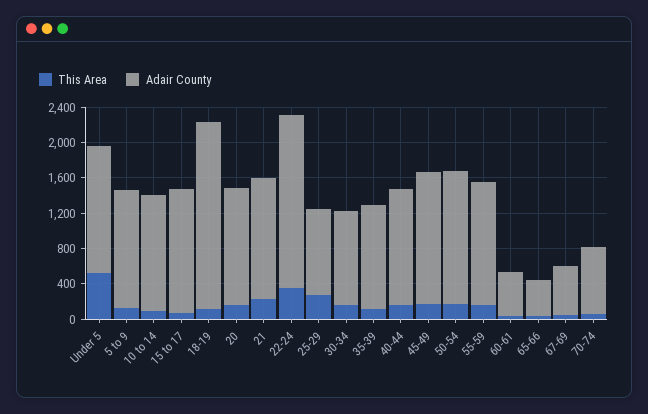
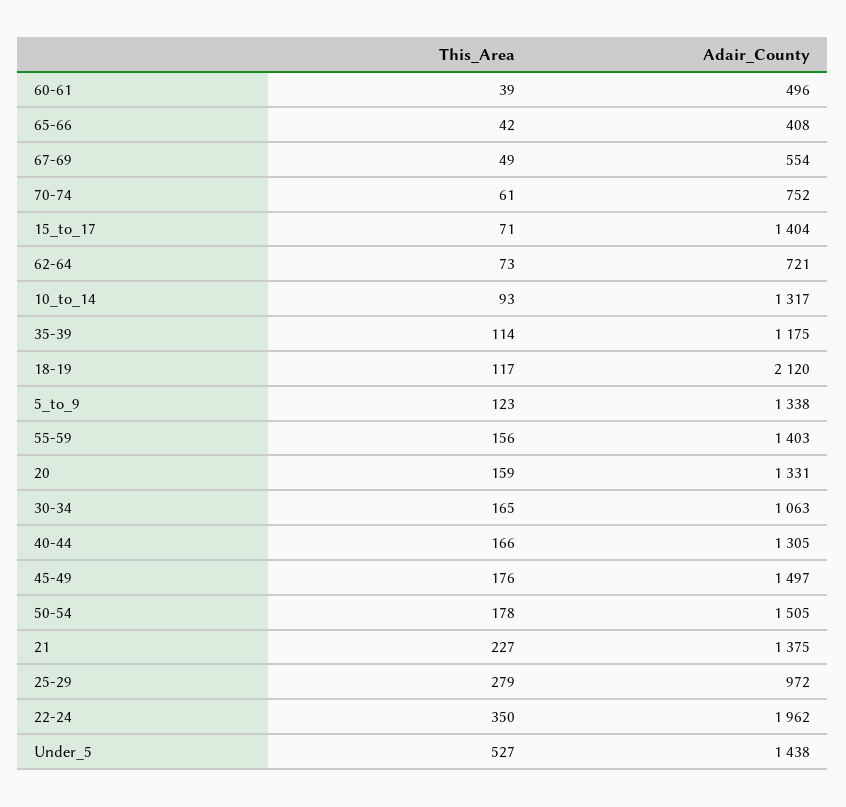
  {
    "This Area": {
      "Under 5": 527,
      "5 to 9": 123,
      "10 to 14": 93,
      "15 to 17": 71,
      "18-19": 117,
      "20": 159,
      "21": 227,
      "22-24": 350,
      "25-29": 279,
      "30-34": 165,
      "35-39": 114,
      "40-44": 166,
      "45-49": 176,
      "50-54": 178,
      "55-59": 156,
      "60-61": 39,
      "65-66": 42,
      "67-69": 49,
-     "70-74": 61
+     "70-74": 61,
+     "62-64": 73
    },
    "Adair County": {
      "Under 5": 1438,
      "5 to 9": 1338,
      "10 to 14": 1317,
      "15 to 17": 1404,
      "18-19": 2120,
      "20": 1331,
      "21": 1375,
      "22-24": 1962,
      "25-29": 972,
      "30-34": 1063,
      "35-39": 1175,
      "40-44": 1305,
      "45-49": 1497,
      "50-54": 1505,
      "55-59": 1403,
      "60-61": 496,
      "65-66": 408,
      "67-69": 554,
-     "70-74": 752
+     "70-74": 752,
+     "62-64": 721
    }
  }

